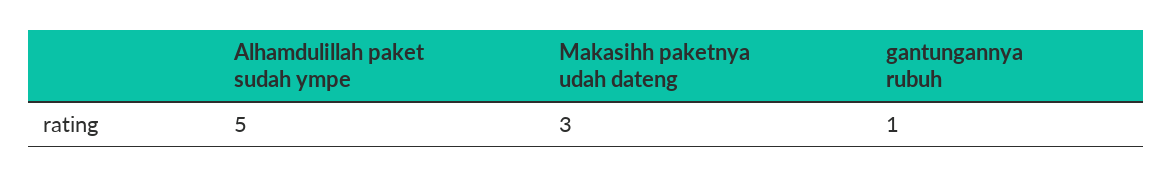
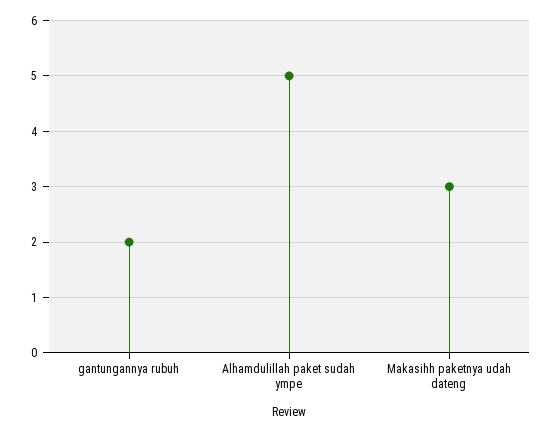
  {
    "Alhamdulillah paket sudah ympe": 5,
    "Makasihh paketnya udah dateng": 3,
-   "gantungannya rubuh": 1
+   "gantungannya rubuh": 2
  }

